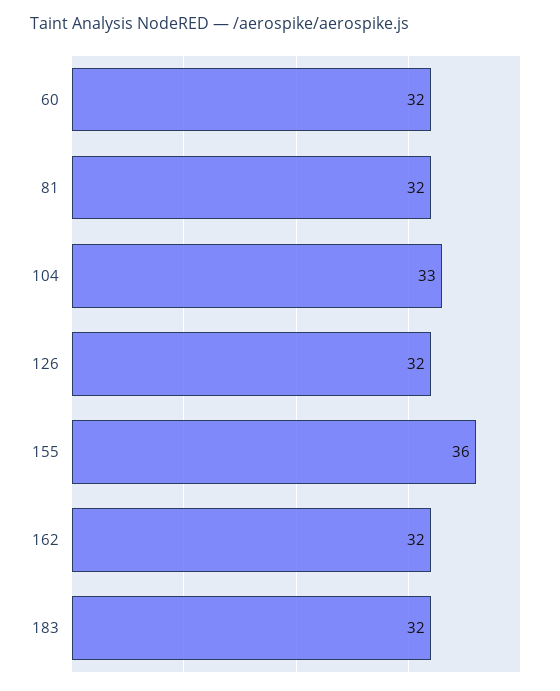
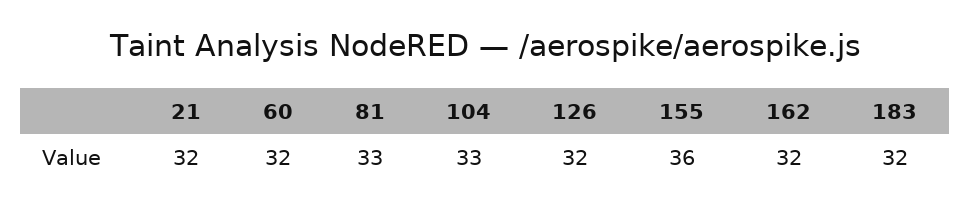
  {
    "60": 32,
-   "81": 32,
+   "81": 33,
    "104": 33,
    "126": 32,
    "155": 36,
    "162": 32,
-   "183": 32
+   "183": 32,
+   "21": 32
  }

